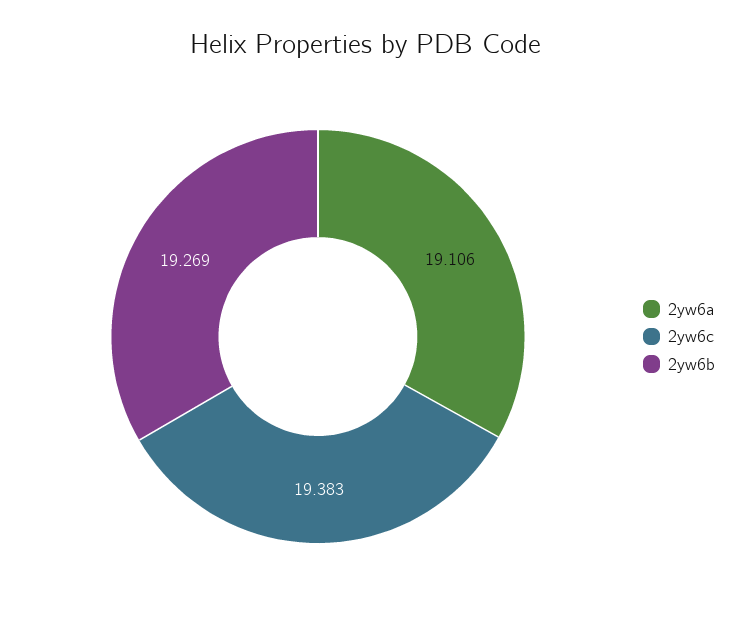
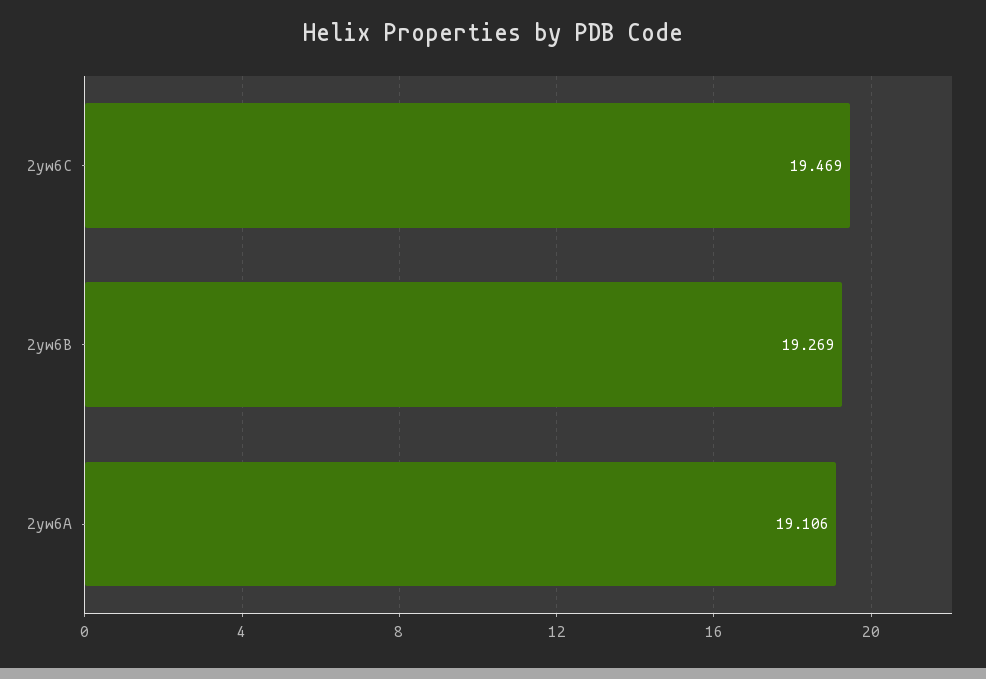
  {
    "2yw6a": 19.106,
-   "2yw6c": 19.383,
+   "2yw6c": 19.469,
    "2yw6b": 19.269
  }

